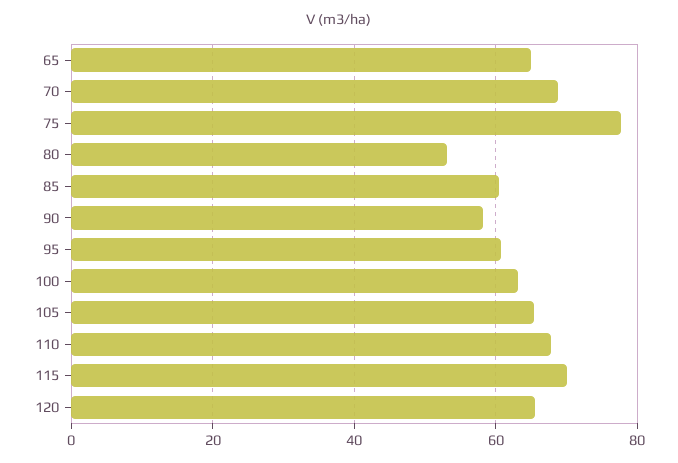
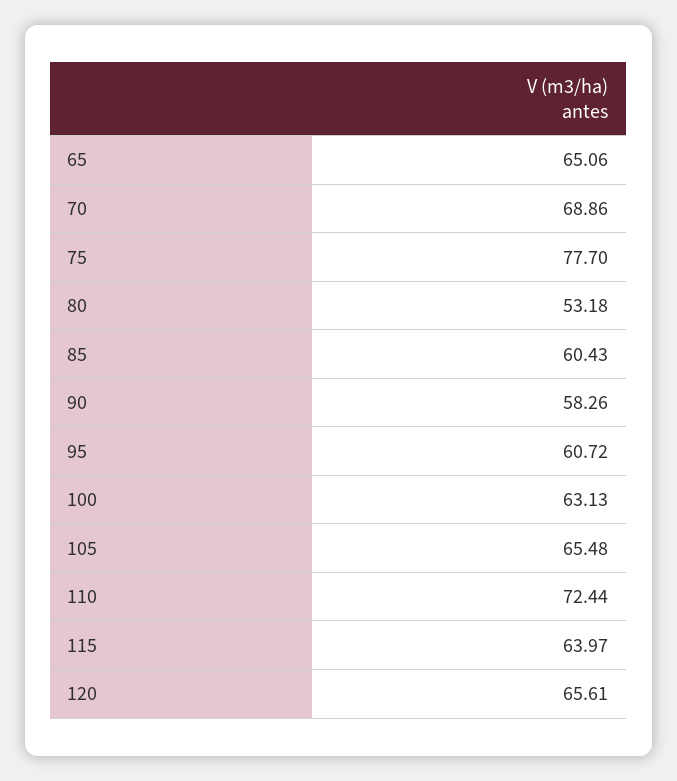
  {
    "65": 65.06,
    "70": 68.86,
    "75": 77.7,
    "80": 53.18,
    "85": 60.43,
    "90": 58.26,
    "95": 60.72,
    "100": 63.13,
    "105": 65.48,
-   "110": 68,
+   "110": 72.44,
-   "115": 70,
+   "115": 63.97,
    "120": 65.61
  }

